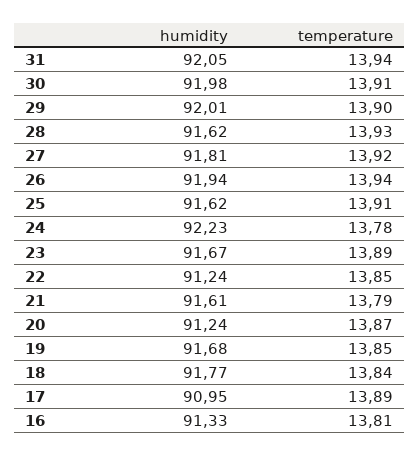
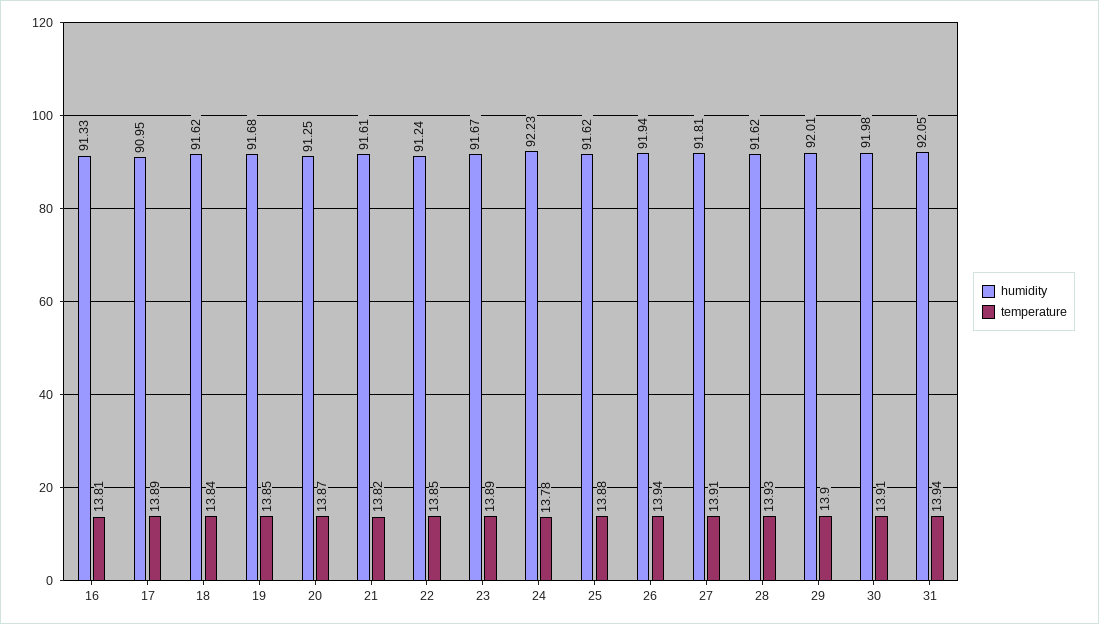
  {
    "humidity": {
      "31": 92.05,
      "30": 91.98,
      "29": 92.01,
      "28": 91.62,
      "27": 91.81,
      "26": 91.94,
      "25": 91.62,
      "24": 92.23,
      "23": 91.67,
      "22": 91.24,
      "21": 91.61,
-     "20": 91.24,
+     "20": 91.25,
      "19": 91.68,
-     "18": 91.77,
+     "18": 91.62,
      "17": 90.95,
      "16": 91.33
    },
    "temperature": {
      "31": 13.94,
      "30": 13.91,
      "29": 13.9,
      "28": 13.93,
-     "27": 13.92,
+     "27": 13.91,
      "26": 13.94,
-     "25": 13.91,
+     "25": 13.88,
      "24": 13.78,
      "23": 13.89,
      "22": 13.85,
-     "21": 13.79,
+     "21": 13.82,
      "20": 13.87,
      "19": 13.85,
      "18": 13.84,
      "17": 13.89,
      "16": 13.81
    }
  }

